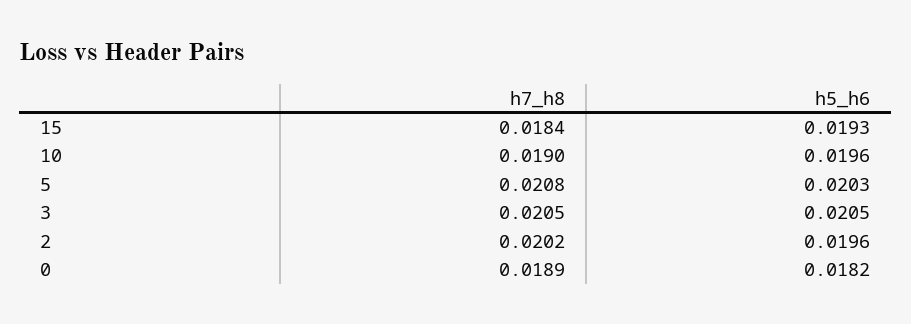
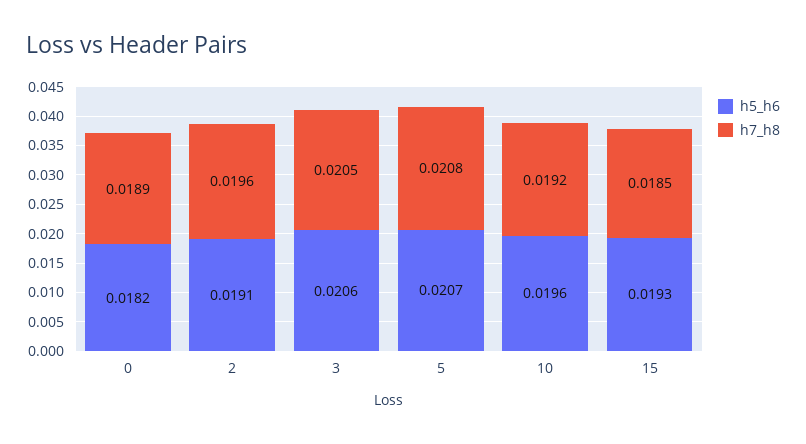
  {
    "h7_h8": {
-     "15": 0.0184,
+     "15": 0.0185,
-     "10": 0.019,
+     "10": 0.0192,
      "5": 0.0208,
      "3": 0.0205,
-     "2": 0.0202,
+     "2": 0.0196,
      "0": 0.0189
    },
    "h5_h6": {
      "15": 0.0193,
      "10": 0.0196,
-     "5": 0.0203,
+     "5": 0.0207,
-     "3": 0.0205,
+     "3": 0.0206,
-     "2": 0.0196,
+     "2": 0.0191,
      "0": 0.0182
    }
  }

